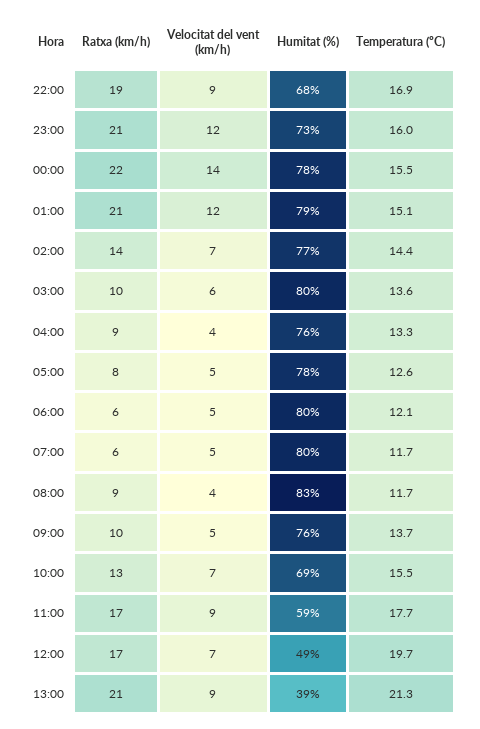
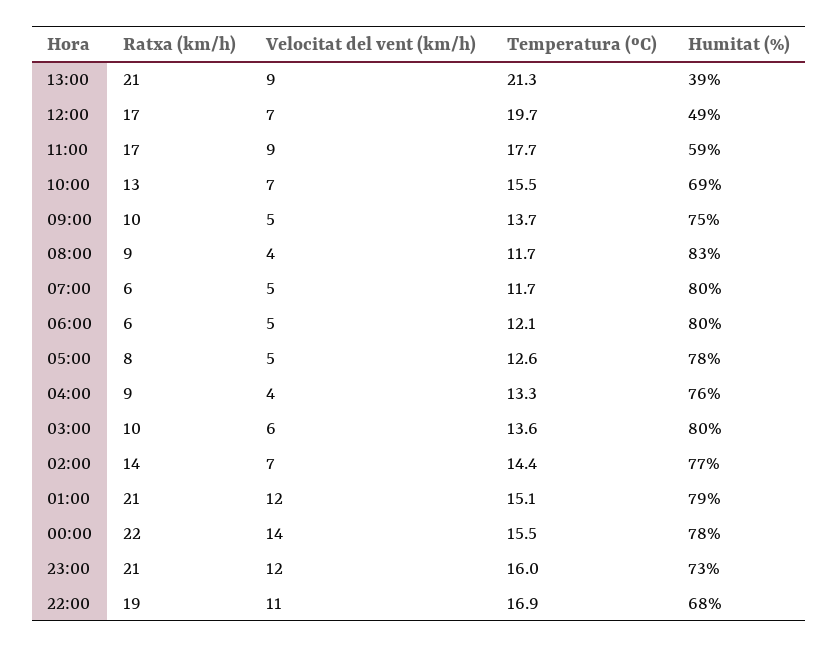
  {
    "Ratxa (km/h)": {
      "22:00": 19,
      "23:00": 21,
      "00:00": 22,
      "01:00": 21,
      "02:00": 14,
      "03:00": 10,
      "04:00": 9,
      "05:00": 8,
      "06:00": 6,
      "07:00": 6,
      "08:00": 9,
      "09:00": 10,
      "10:00": 13,
      "11:00": 17,
      "12:00": 17,
      "13:00": 21
    },
    "Velocitat del vent (km/h)": {
-     "22:00": 9,
+     "22:00": 11,
      "23:00": 12,
      "00:00": 14,
      "01:00": 12,
      "02:00": 7,
      "03:00": 6,
      "04:00": 4,
      "05:00": 5,
      "06:00": 5,
      "07:00": 5,
      "08:00": 4,
      "09:00": 5,
      "10:00": 7,
      "11:00": 9,
      "12:00": 7,
      "13:00": 9
    },
    "Humitat (%)": {
      "22:00": 68,
      "23:00": 73,
      "00:00": 78,
      "01:00": 79,
      "02:00": 77,
      "03:00": 80,
      "04:00": 76,
      "05:00": 78,
      "06:00": 80,
      "07:00": 80,
      "08:00": 83,
-     "09:00": 76,
+     "09:00": 75,
      "10:00": 69,
      "11:00": 59,
      "12:00": 49,
      "13:00": 39
    },
    "Temperatura (ºC)": {
      "22:00": 16.9,
      "23:00": 16,
      "00:00": 15.5,
      "01:00": 15.1,
      "02:00": 14.4,
      "03:00": 13.6,
      "04:00": 13.3,
      "05:00": 12.6,
      "06:00": 12.1,
      "07:00": 11.7,
      "08:00": 11.7,
      "09:00": 13.7,
      "10:00": 15.5,
      "11:00": 17.7,
      "12:00": 19.7,
      "13:00": 21.3
    }
  }

